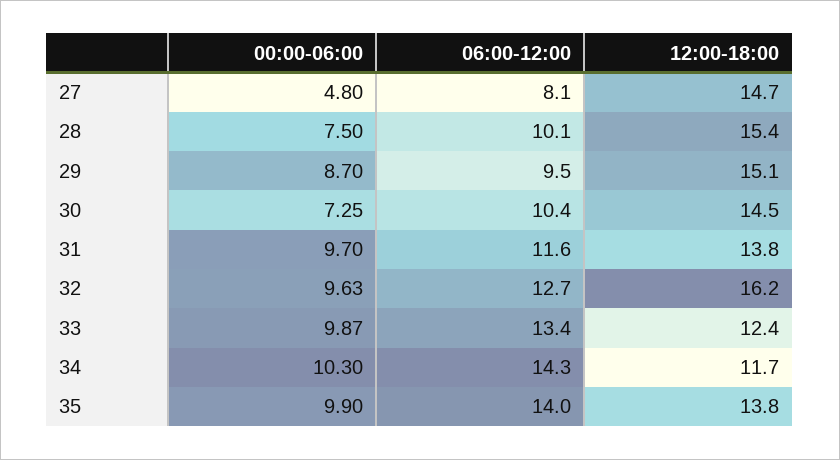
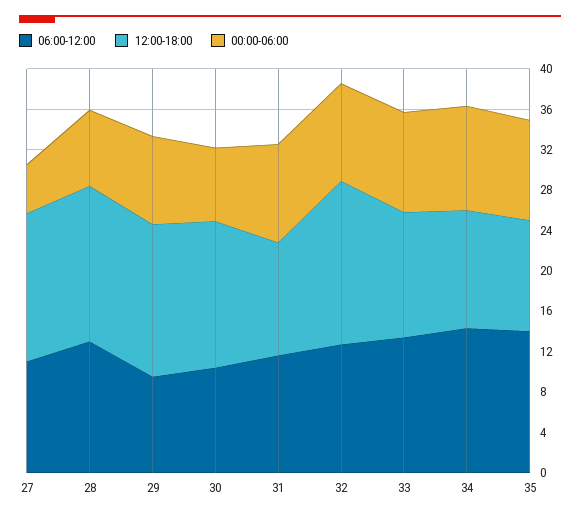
  {
    "00:00-06:00": {
      "27": 4.8,
      "28": 7.5,
      "29": 8.7,
      "30": 7.25,
      "31": 9.7,
      "32": 9.63,
      "33": 9.87,
      "34": 10.3,
      "35": 9.9
    },
    "06:00-12:00": {
-     "27": 8.1,
+     "27": 11,
-     "28": 10.1,
+     "28": 13,
      "29": 9.5,
      "30": 10.4,
      "31": 11.6,
      "32": 12.7,
      "33": 13.4,
      "34": 14.3,
      "35": 14
    },
    "12:00-18:00": {
      "27": 14.7,
      "28": 15.4,
      "29": 15.1,
      "30": 14.5,
-     "31": 13.8,
+     "31": 11,
      "32": 16.2,
      "33": 12.4,
      "34": 11.7,
-     "35": 13.8
+     "35": 11
    }
  }

